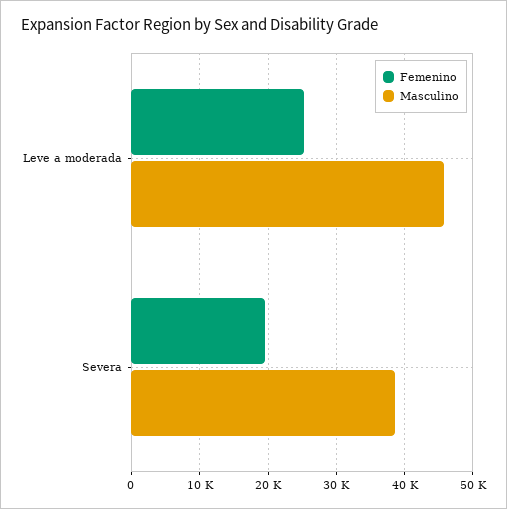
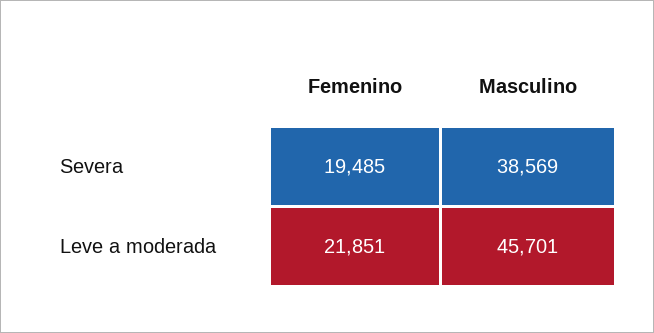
  {
    "Femenino": {
-     "Leve a moderada": 25000,
+     "Leve a moderada": 21851,
      "Severa": 19485
    },
    "Masculino": {
      "Leve a moderada": 45701,
      "Severa": 38569
    }
  }

